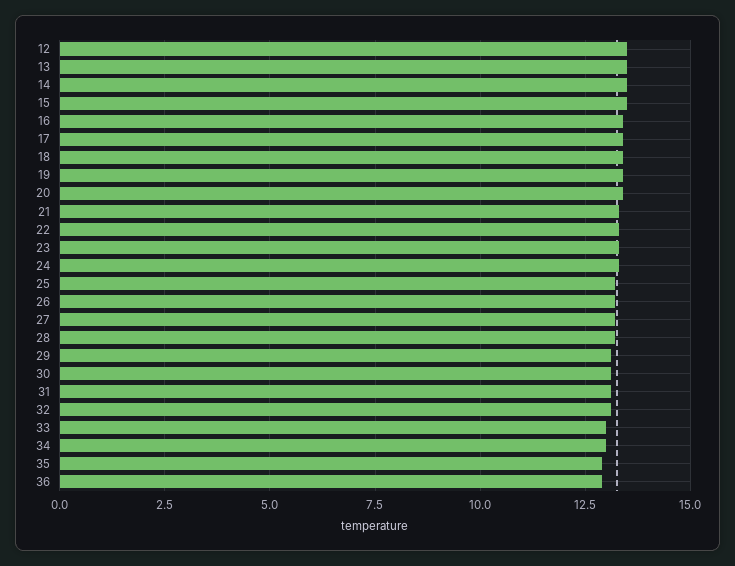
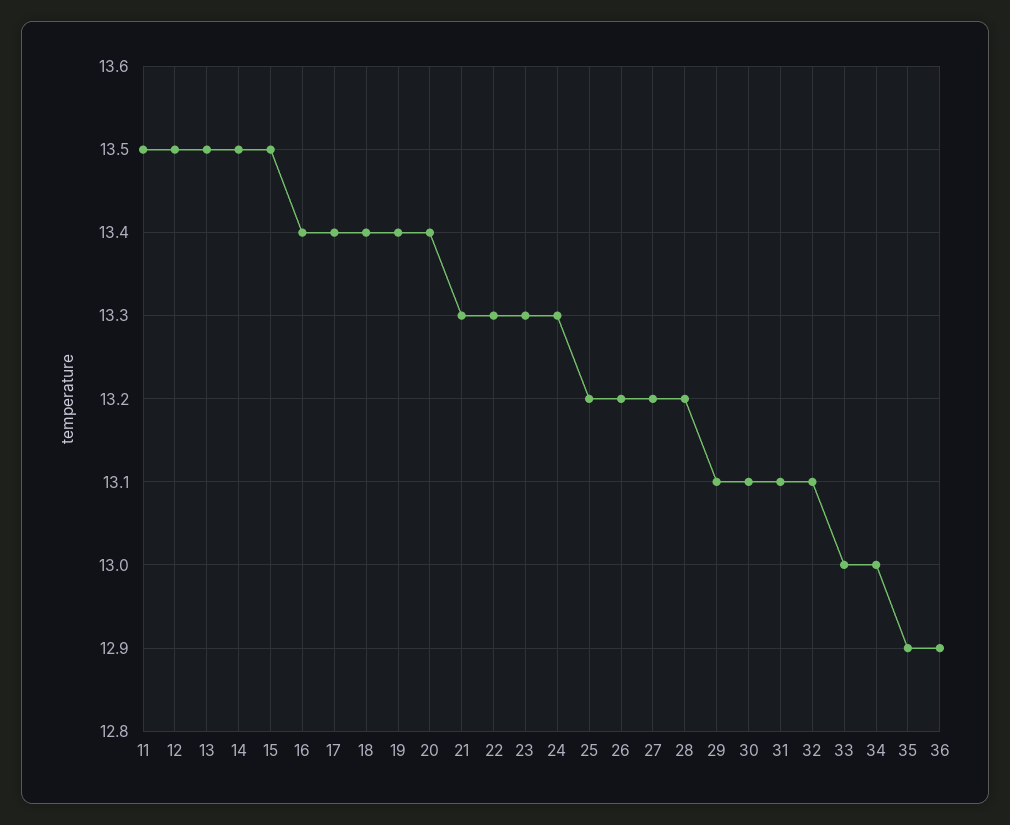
  {
    "12": 13.5,
    "13": 13.5,
    "14": 13.5,
    "15": 13.5,
    "16": 13.4,
    "17": 13.4,
    "18": 13.4,
    "19": 13.4,
    "20": 13.4,
    "21": 13.3,
    "22": 13.3,
    "23": 13.3,
    "24": 13.3,
    "25": 13.2,
    "26": 13.2,
    "27": 13.2,
    "28": 13.2,
    "29": 13.1,
    "30": 13.1,
    "31": 13.1,
    "32": 13.1,
    "33": 13,
    "34": 13,
    "35": 12.9,
-   "36": 12.9
+   "36": 12.9,
+   "11": 13.5
  }

